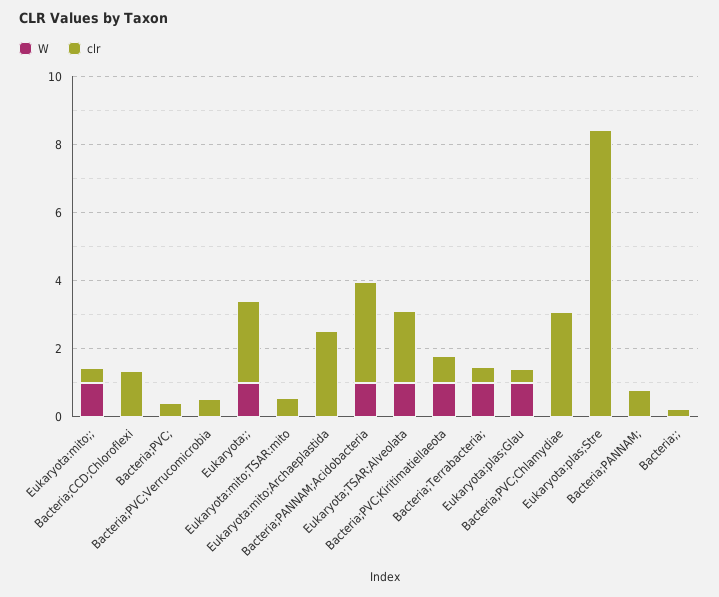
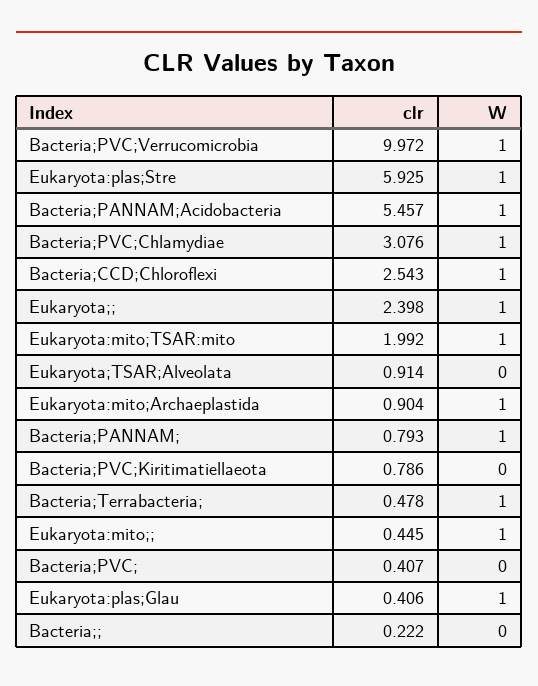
  {
    "W": {
      "Eukaryota:mito;;": 1,
-     "Bacteria;CCD;Chloroflexi": 0,
+     "Bacteria;CCD;Chloroflexi": 1,
      "Bacteria;PVC;": 0,
-     "Bacteria;PVC;Verrucomicrobia": 0,
+     "Bacteria;PVC;Verrucomicrobia": 1,
      "Eukaryota;;": 1,
-     "Eukaryota:mito;TSAR:mito": 0,
+     "Eukaryota:mito;TSAR:mito": 1,
-     "Eukaryota:mito;Archaeplastida": 0,
+     "Eukaryota:mito;Archaeplastida": 1,
      "Bacteria;PANNAM;Acidobacteria": 1,
-     "Eukaryota;TSAR;Alveolata": 1,
+     "Eukaryota;TSAR;Alveolata": 0,
-     "Bacteria;PVC;Kiritimatiellaeota": 1,
+     "Bacteria;PVC;Kiritimatiellaeota": 0,
      "Bacteria;Terrabacteria;": 1,
      "Eukaryota:plas;Glau": 1,
-     "Bacteria;PVC;Chlamydiae": 0,
+     "Bacteria;PVC;Chlamydiae": 1,
-     "Eukaryota:plas;Stre": 0,
+     "Eukaryota:plas;Stre": 1,
-     "Bacteria;PANNAM;": 0,
+     "Bacteria;PANNAM;": 1,
      "Bacteria;;": 0
    },
    "clr": {
      "Eukaryota:mito;;": 0.445,
-     "Bacteria;CCD;Chloroflexi": 1.5,
+     "Bacteria;CCD;Chloroflexi": 2.543,
      "Bacteria;PVC;": 0.407,
-     "Bacteria;PVC;Verrucomicrobia": 0.5,
+     "Bacteria;PVC;Verrucomicrobia": 9.972,
      "Eukaryota;;": 2.398,
-     "Eukaryota:mito;TSAR:mito": 0.5,
+     "Eukaryota:mito;TSAR:mito": 1.992,
-     "Eukaryota:mito;Archaeplastida": 2.5,
+     "Eukaryota:mito;Archaeplastida": 0.904,
-     "Bacteria;PANNAM;Acidobacteria": 3,
+     "Bacteria;PANNAM;Acidobacteria": 5.457,
-     "Eukaryota;TSAR;Alveolata": 2,
+     "Eukaryota;TSAR;Alveolata": 0.914,
      "Bacteria;PVC;Kiritimatiellaeota": 0.786,
      "Bacteria;Terrabacteria;": 0.478,
      "Eukaryota:plas;Glau": 0.406,
      "Bacteria;PVC;Chlamydiae": 3.076,
-     "Eukaryota:plas;Stre": 8.5,
+     "Eukaryota:plas;Stre": 5.925,
      "Bacteria;PANNAM;": 0.793,
      "Bacteria;;": 0.222
    }
  }

